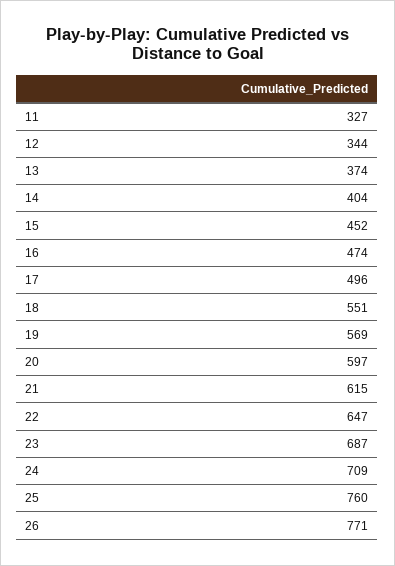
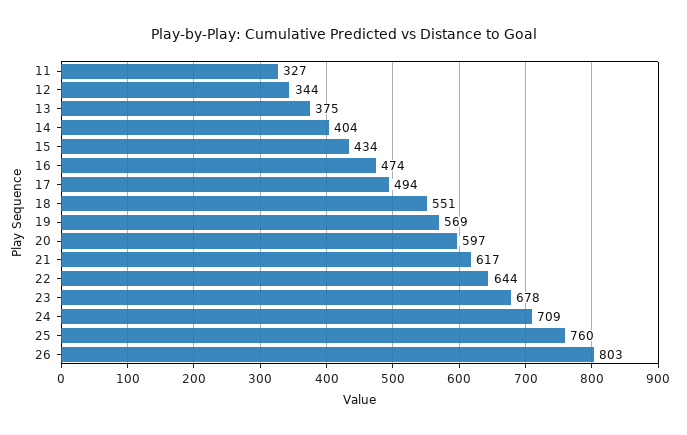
  {
    "11": 327,
    "12": 344,
-   "13": 374,
+   "13": 375,
    "14": 404,
-   "15": 452,
+   "15": 434,
    "16": 474,
-   "17": 496,
+   "17": 494,
    "18": 551,
    "19": 569,
    "20": 597,
-   "21": 615,
+   "21": 617,
-   "22": 647,
+   "22": 644,
-   "23": 687,
+   "23": 678,
    "24": 709,
    "25": 760,
-   "26": 771
+   "26": 803
  }

